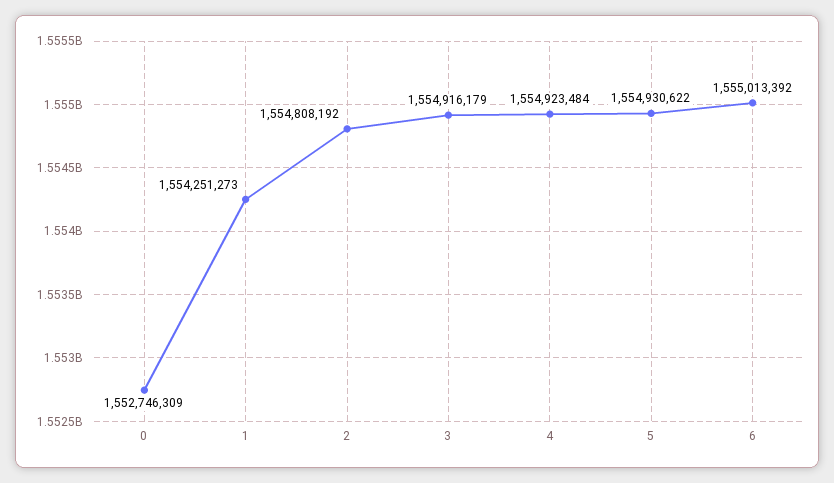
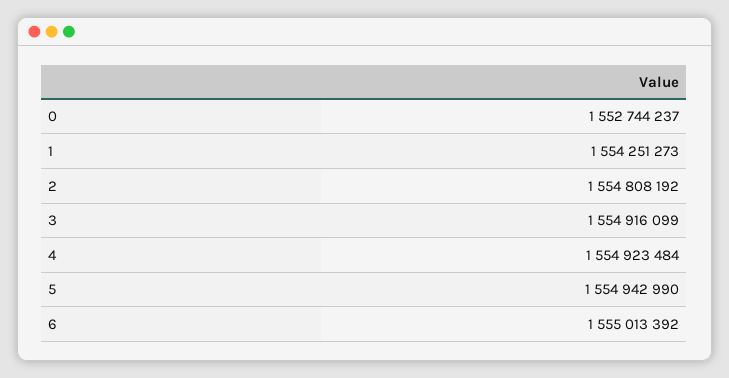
  {
-   "0": 1552746309,
+   "0": 1552744237,
    "1": 1554251273,
    "2": 1554808192,
-   "3": 1554916179,
+   "3": 1554916099,
    "4": 1554923484,
-   "5": 1554930622,
+   "5": 1554942990,
    "6": 1555013392
  }

